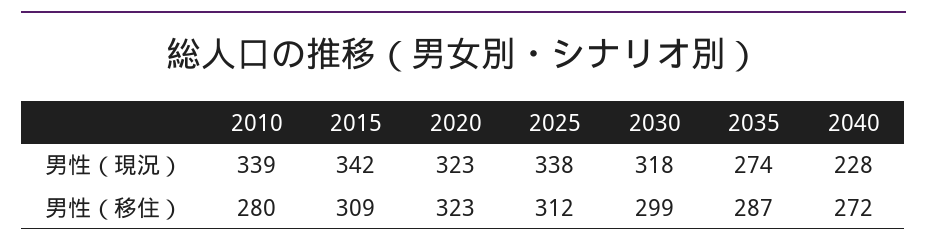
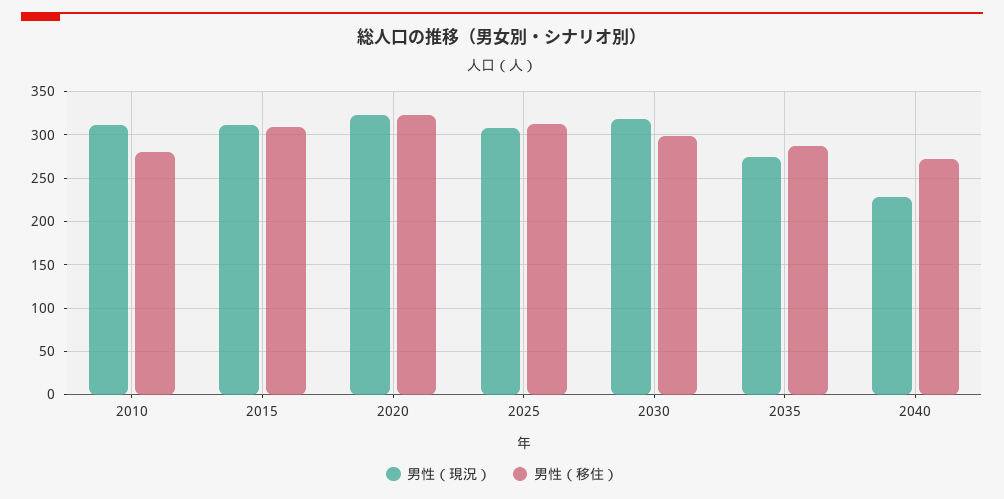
  {
    "男性（現況）": {
-     "2010": 339,
+     "2010": 310,
-     "2015": 342,
+     "2015": 310,
      "2020": 323,
-     "2025": 338,
+     "2025": 310,
      "2030": 318,
      "2035": 274,
      "2040": 228
    },
    "男性（移住）": {
      "2010": 280,
      "2015": 309,
      "2020": 323,
      "2025": 312,
      "2030": 299,
      "2035": 287,
      "2040": 272
    }
  }

